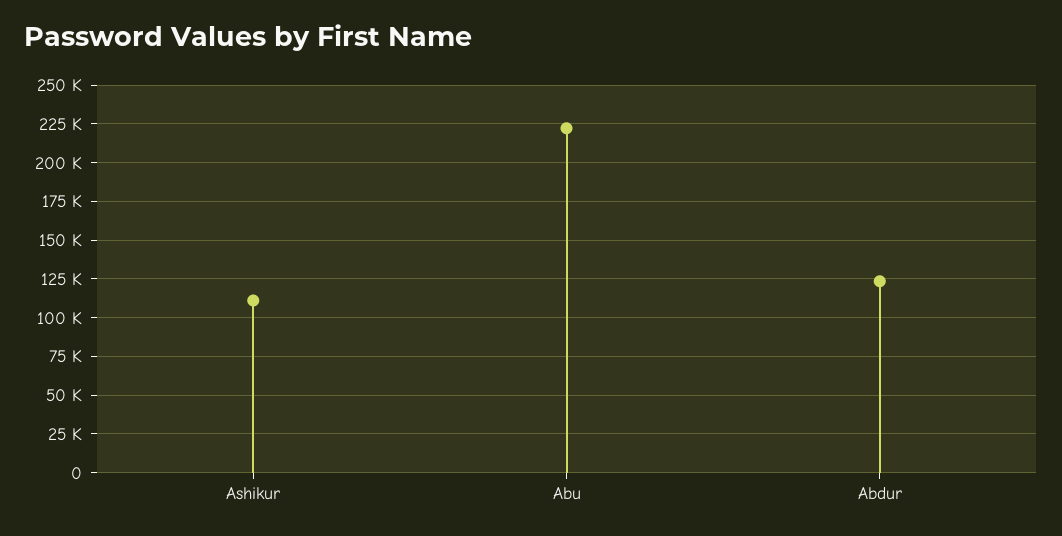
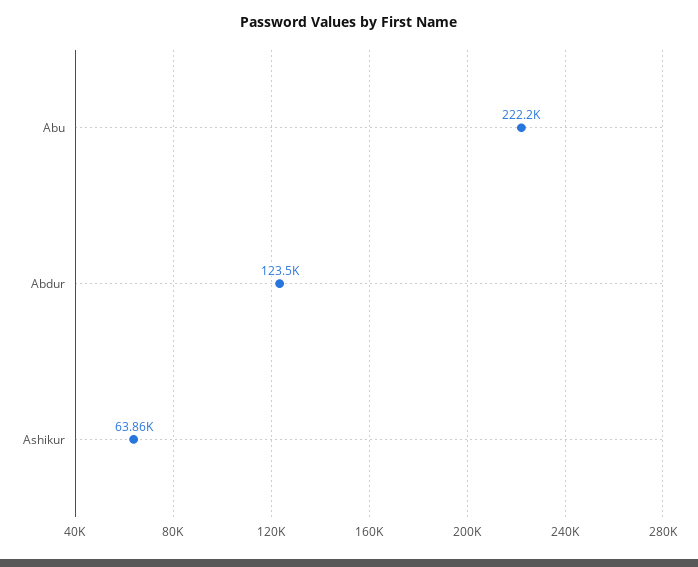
  {
-   "Ashikur": 110000,
+   "Ashikur": 63860,
    "Abu": 222200,
    "Abdur": 123500
  }

